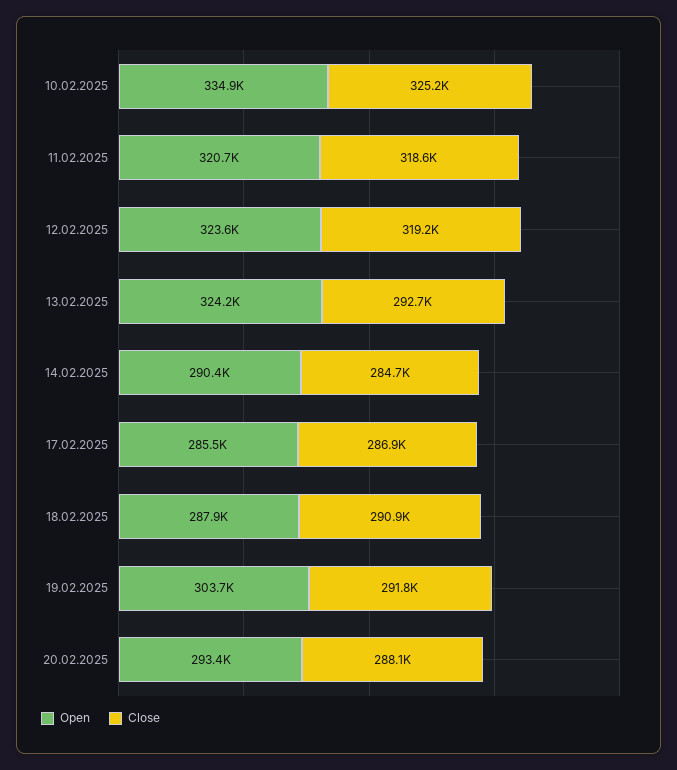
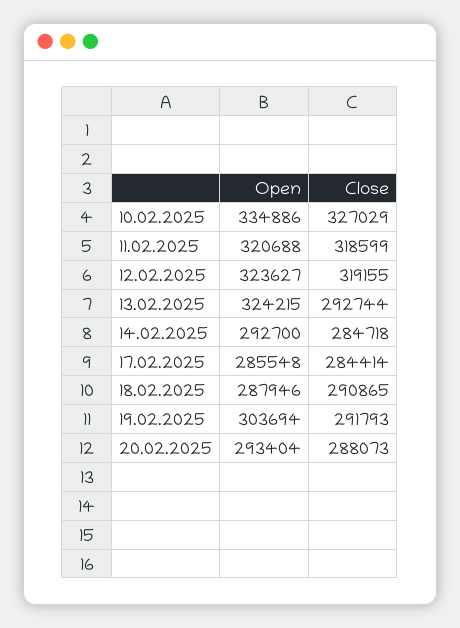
  {
    "Open": {
      "10.02.2025": 334886,
      "11.02.2025": 320688,
      "12.02.2025": 323627,
      "13.02.2025": 324215,
-     "14.02.2025": 290400,
+     "14.02.2025": 292700,
      "17.02.2025": 285548,
      "18.02.2025": 287946,
      "19.02.2025": 303694,
      "20.02.2025": 293404
    },
    "Close": {
-     "10.02.2025": 325200,
+     "10.02.2025": 327029,
      "11.02.2025": 318599,
      "12.02.2025": 319155,
      "13.02.2025": 292744,
      "14.02.2025": 284718,
-     "17.02.2025": 286900,
+     "17.02.2025": 284414,
      "18.02.2025": 290865,
      "19.02.2025": 291793,
      "20.02.2025": 288073
    }
  }

